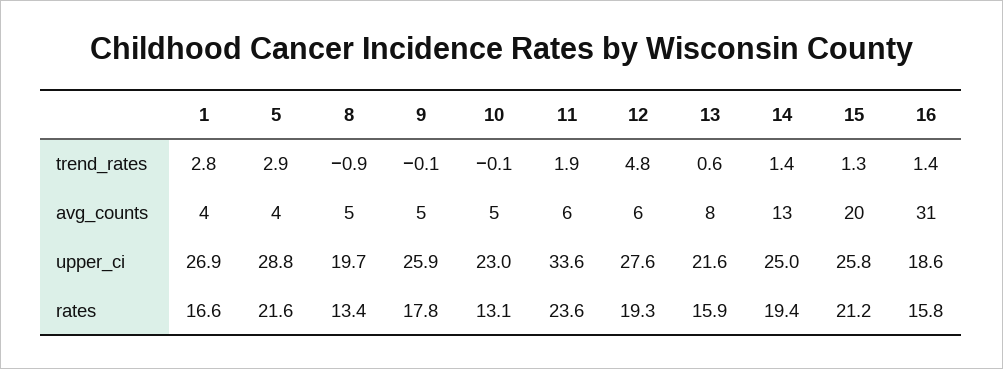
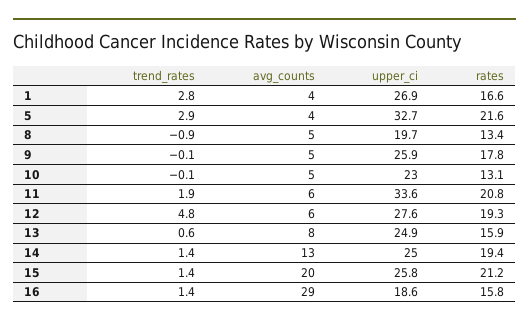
  {
    "1": {
      "trend_rates": 2.8,
      "avg_counts": 4,
      "upper_ci": 26.9,
      "rates": 16.6
    },
    "5": {
      "trend_rates": 2.9,
      "avg_counts": 4,
-     "upper_ci": 28.8,
+     "upper_ci": 32.7,
      "rates": 21.6
    },
    "8": {
      "trend_rates": -0.9,
      "avg_counts": 5,
      "upper_ci": 19.7,
      "rates": 13.4
    },
    "9": {
      "trend_rates": -0.1,
      "avg_counts": 5,
      "upper_ci": 25.9,
      "rates": 17.8
    },
    "10": {
      "trend_rates": -0.1,
      "avg_counts": 5,
      "upper_ci": 23,
      "rates": 13.1
    },
    "11": {
      "trend_rates": 1.9,
      "avg_counts": 6,
      "upper_ci": 33.6,
-     "rates": 23.6
+     "rates": 20.8
    },
    "12": {
      "trend_rates": 4.8,
      "avg_counts": 6,
      "upper_ci": 27.6,
      "rates": 19.3
    },
    "13": {
      "trend_rates": 0.6,
      "avg_counts": 8,
-     "upper_ci": 21.6,
+     "upper_ci": 24.9,
      "rates": 15.9
    },
    "14": {
      "trend_rates": 1.4,
      "avg_counts": 13,
      "upper_ci": 25,
      "rates": 19.4
    },
    "15": {
-     "trend_rates": 1.3,
+     "trend_rates": 1.4,
      "avg_counts": 20,
      "upper_ci": 25.8,
      "rates": 21.2
    },
    "16": {
      "trend_rates": 1.4,
-     "avg_counts": 31,
+     "avg_counts": 29,
      "upper_ci": 18.6,
      "rates": 15.8
    }
  }

